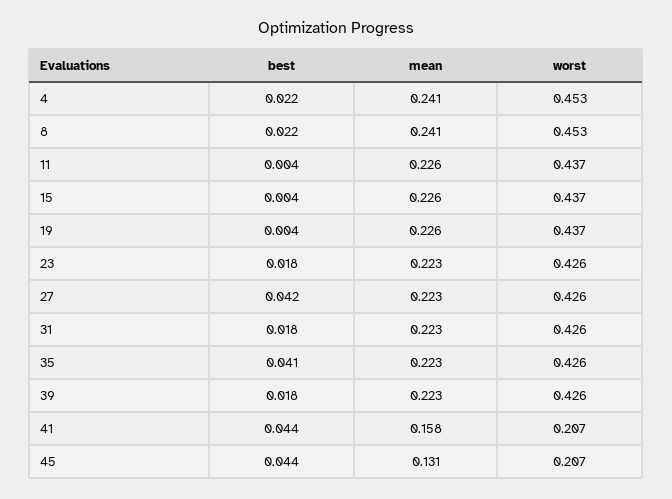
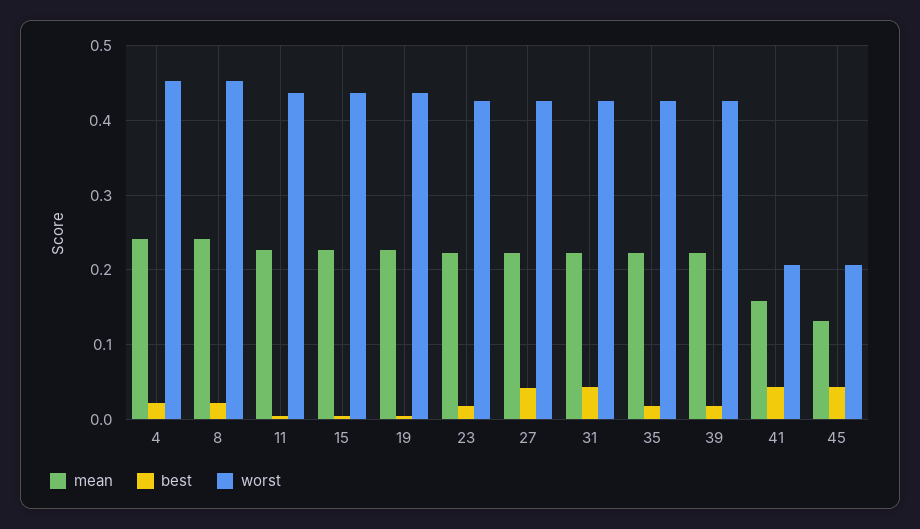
  {
    "best": {
      "4": 0.022,
      "8": 0.022,
      "11": 0.004,
      "15": 0.004,
      "19": 0.004,
      "23": 0.018,
      "27": 0.042,
-     "31": 0.018,
+     "31": 0.04,
-     "35": 0.041,
+     "35": 0.02,
      "39": 0.018,
      "41": 0.044,
      "45": 0.044
    },
    "mean": {
      "4": 0.241,
      "8": 0.241,
      "11": 0.226,
      "15": 0.226,
      "19": 0.226,
      "23": 0.223,
      "27": 0.223,
      "31": 0.223,
      "35": 0.223,
      "39": 0.223,
      "41": 0.158,
      "45": 0.131
    },
    "worst": {
      "4": 0.453,
      "8": 0.453,
      "11": 0.437,
      "15": 0.437,
      "19": 0.437,
      "23": 0.426,
      "27": 0.426,
      "31": 0.426,
      "35": 0.426,
      "39": 0.426,
      "41": 0.207,
      "45": 0.207
    }
  }

